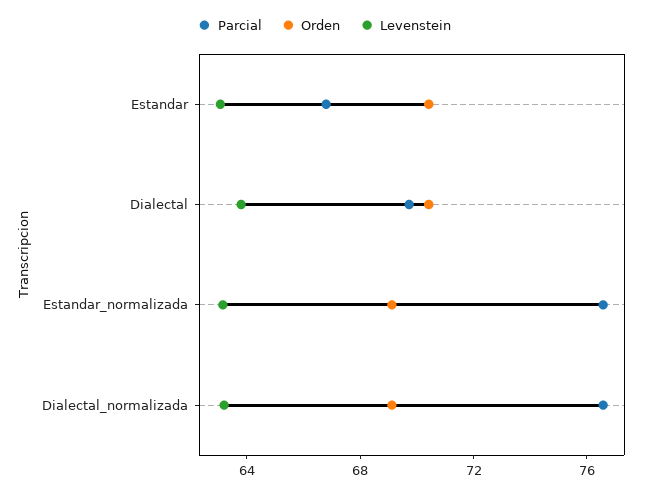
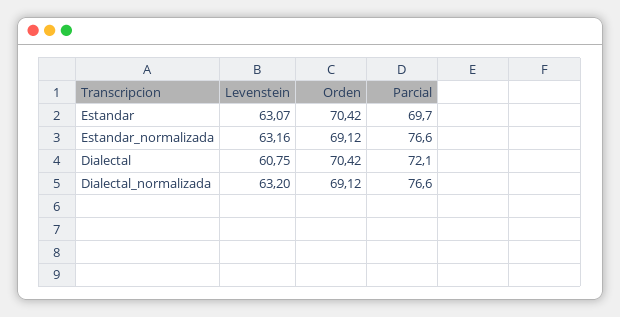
  {
    "Parcial": {
-     "Estandar": 67,
+     "Estandar": 69.7,
-     "Dialectal": 70,
+     "Dialectal": 72.1,
      "Estandar_normalizada": 76.6,
      "Dialectal_normalizada": 76.6
    },
    "Orden": {
      "Estandar": 70.42,
      "Dialectal": 70.42,
      "Estandar_normalizada": 69.12,
      "Dialectal_normalizada": 69.12
    },
    "Levenstein": {
      "Estandar": 63.07,
-     "Dialectal": 64,
+     "Dialectal": 60.75,
      "Estandar_normalizada": 63.16,
      "Dialectal_normalizada": 63.2
    }
  }

